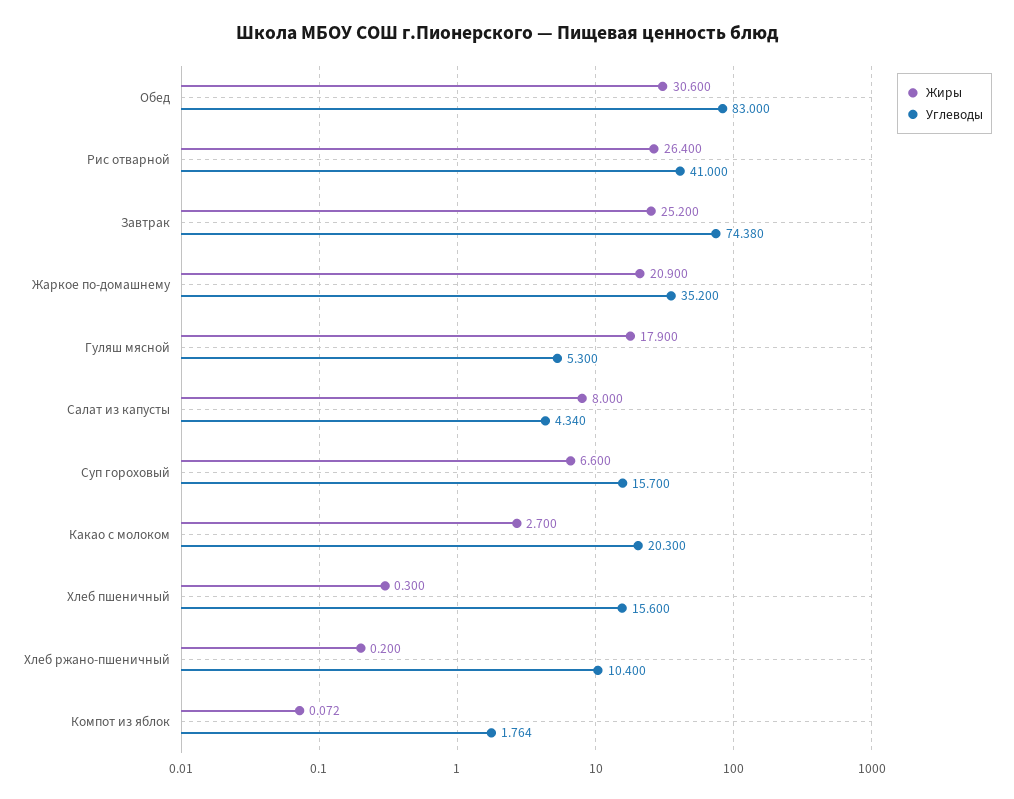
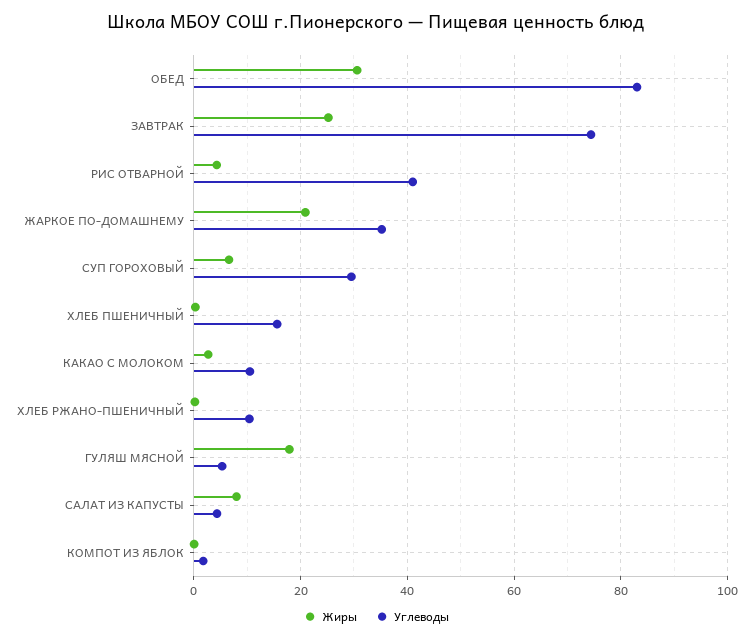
  {
    "Жиры": {
      "Обед": 30.6,
-     "Рис отварной": 26.4,
+     "Рис отварной": 4,
      "Завтрак": 25.2,
      "Жаркое по-домашнему": 20.9,
      "Гуляш мясной": 17.9,
      "Салат из капусты": 8,
      "Суп гороховый": 6.6,
      "Какао с молоком": 2.7,
      "Хлеб пшеничный": 0.3,
      "Хлеб ржано-пшеничный": 0.2,
      "Компот из яблок": 0.072
    },
    "Углеводы": {
      "Обед": 83,
      "Рис отварной": 41,
      "Завтрак": 74.38,
      "Жаркое по-домашнему": 35.2,
      "Гуляш мясной": 5.3,
      "Салат из капусты": 4.34,
-     "Суп гороховый": 15.7,
+     "Суп гороховый": 30,
-     "Какао с молоком": 20.3,
+     "Какао с молоком": 10,
      "Хлеб пшеничный": 15.6,
      "Хлеб ржано-пшеничный": 10.4,
      "Компот из яблок": 1.764
    }
  }

